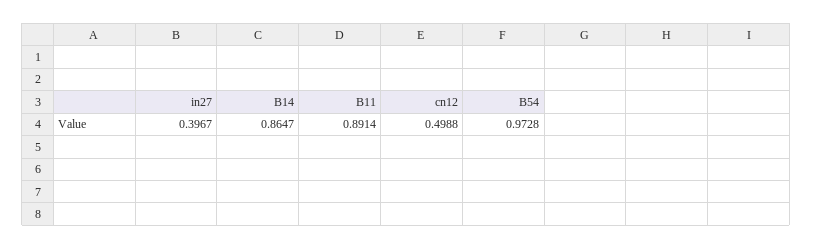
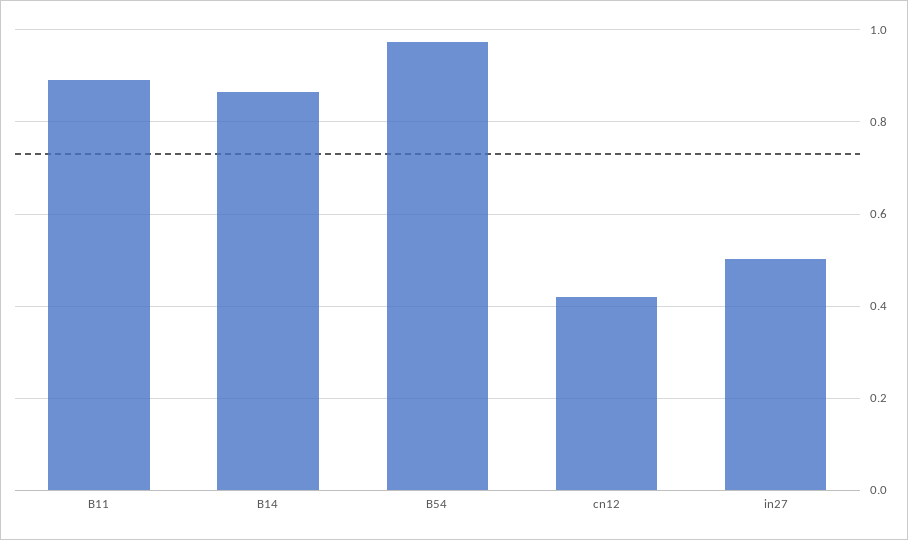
  {
-   "in27": 0.3967,
+   "in27": 0.5,
    "B14": 0.8647,
    "B11": 0.8914,
-   "cn12": 0.4988,
+   "cn12": 0.42,
    "B54": 0.9728
  }

